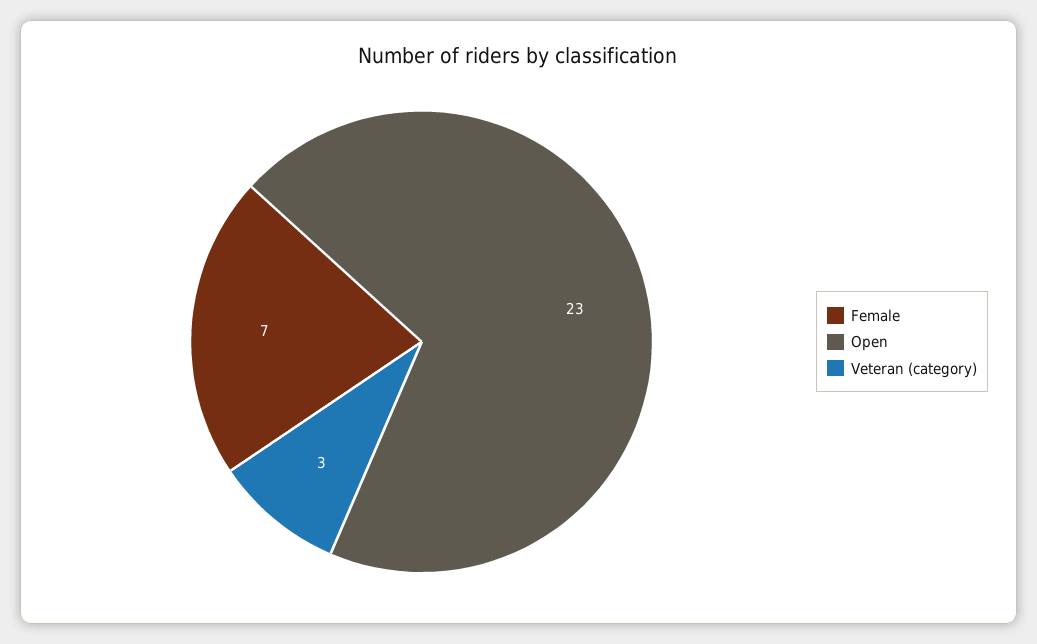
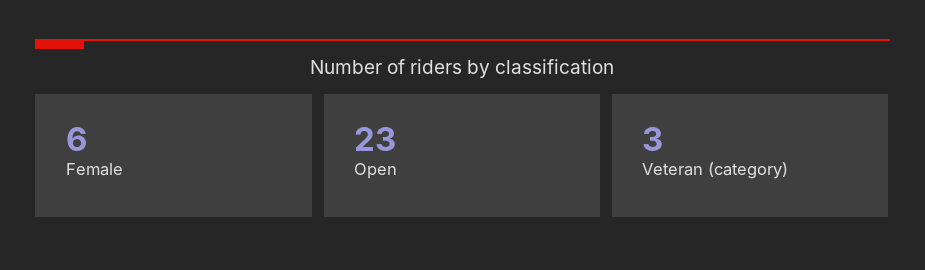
  {
-   "Female": 7,
+   "Female": 6,
    "Open": 23,
    "Veteran (category)": 3
  }

